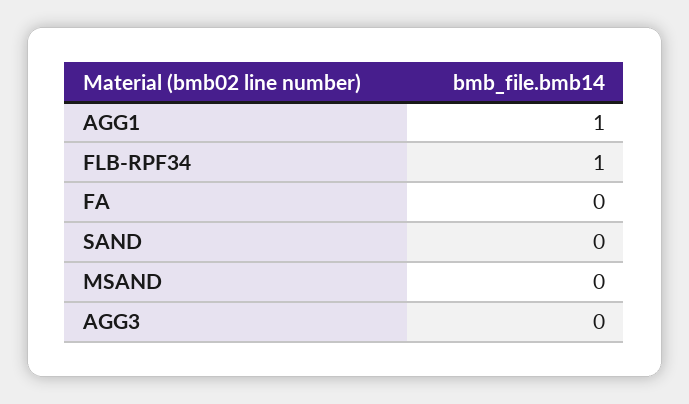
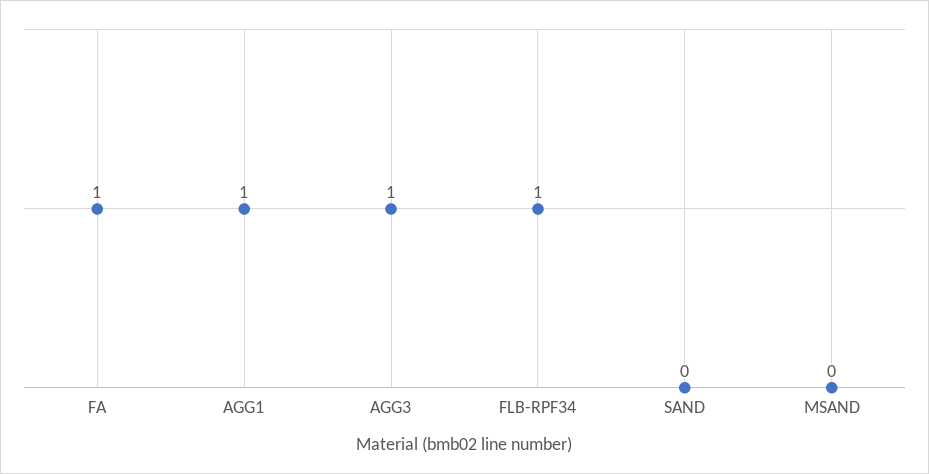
  {
    "AGG1": 1,
    "FLB-RPF34": 1,
-   "FA": 0,
+   "FA": 1,
    "SAND": 0,
    "MSAND": 0,
-   "AGG3": 0
+   "AGG3": 1
  }

